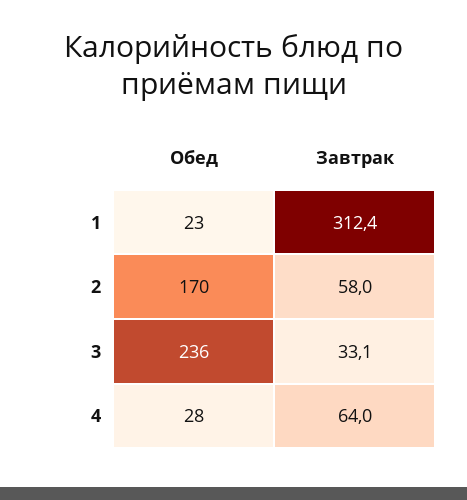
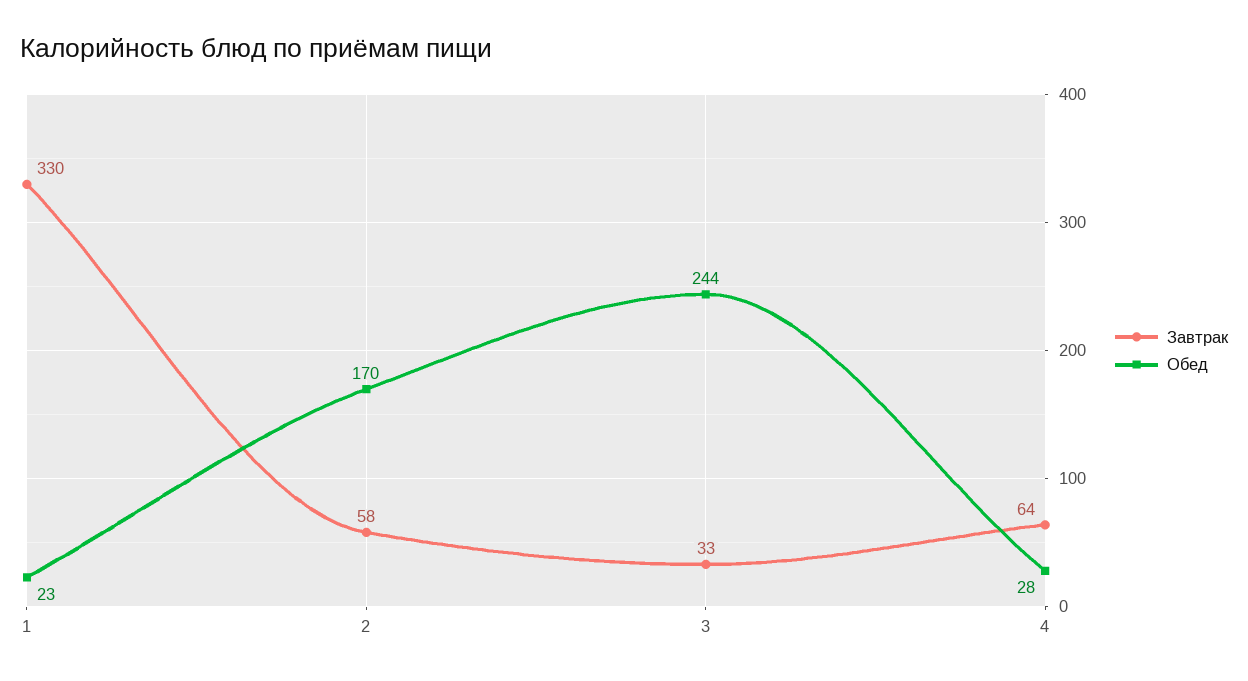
  {
    "Обед": {
      "1": 23,
      "2": 170,
-     "3": 236,
+     "3": 244,
      "4": 28
    },
    "Завтрак": {
-     "1": 312.4,
+     "1": 330,
      "2": 58,
      "3": 33.1,
      "4": 64
    }
  }

